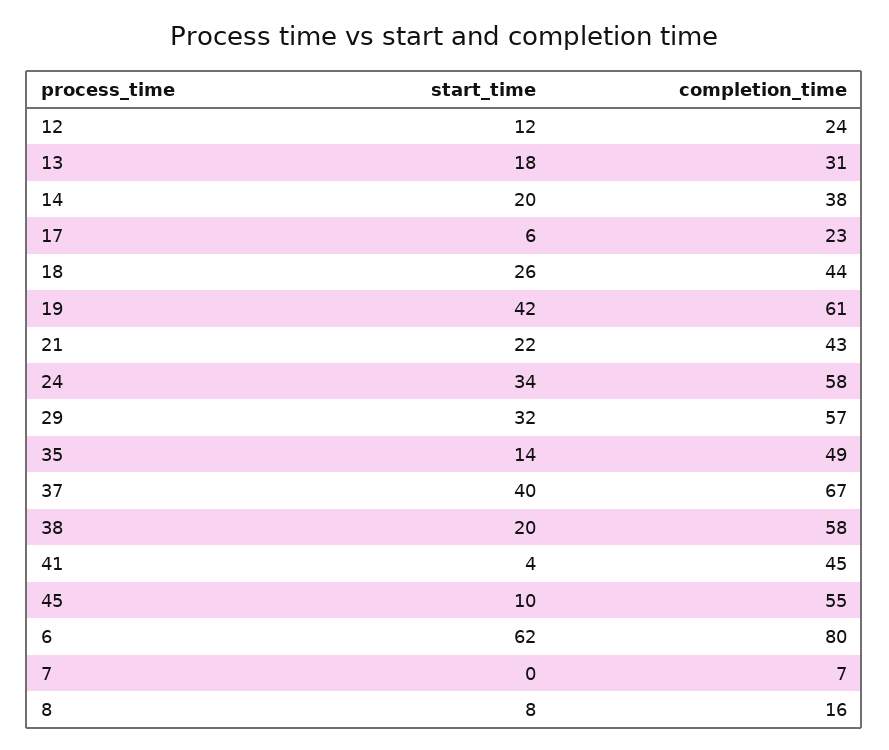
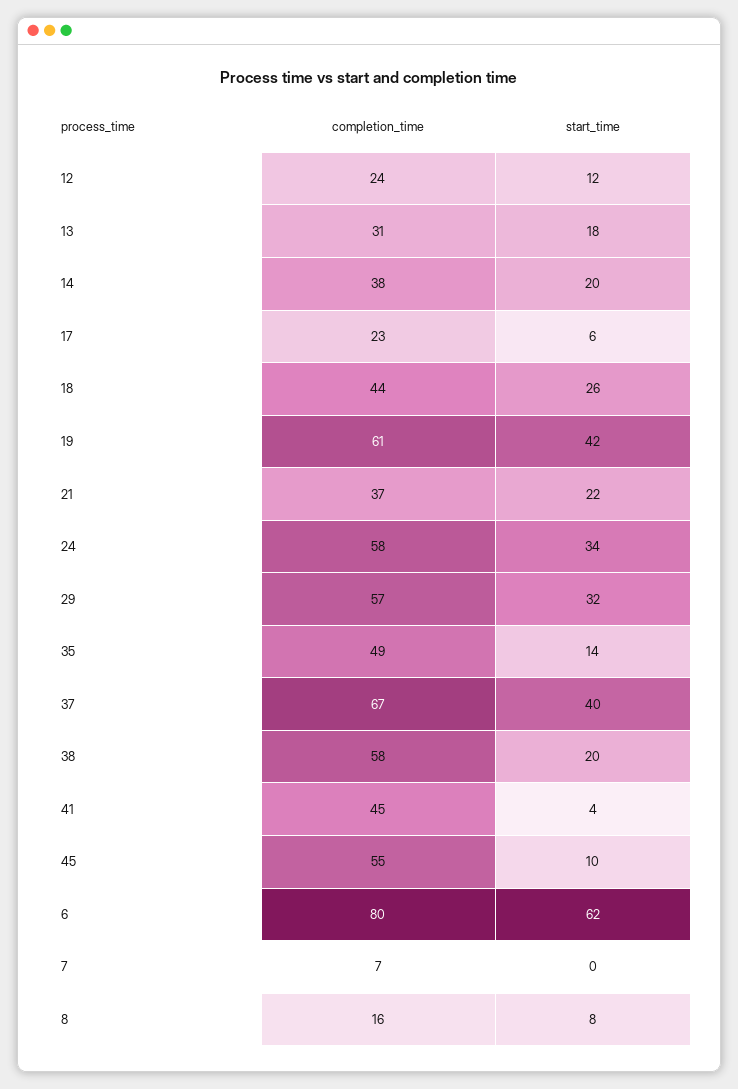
  {
    "start_time": {
      "12": 12,
      "13": 18,
      "14": 20,
      "17": 6,
      "18": 26,
      "19": 42,
      "21": 22,
      "24": 34,
      "29": 32,
      "35": 14,
      "37": 40,
      "38": 20,
      "41": 4,
      "45": 10,
      "6": 62,
      "7": 0,
      "8": 8
    },
    "completion_time": {
      "12": 24,
      "13": 31,
      "14": 38,
      "17": 23,
      "18": 44,
      "19": 61,
-     "21": 43,
+     "21": 37,
      "24": 58,
      "29": 57,
      "35": 49,
      "37": 67,
      "38": 58,
      "41": 45,
      "45": 55,
      "6": 80,
      "7": 7,
      "8": 16
    }
  }

